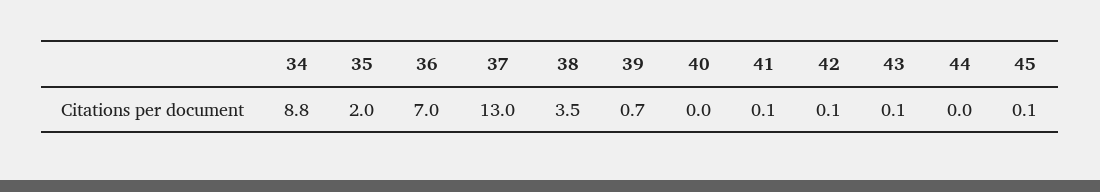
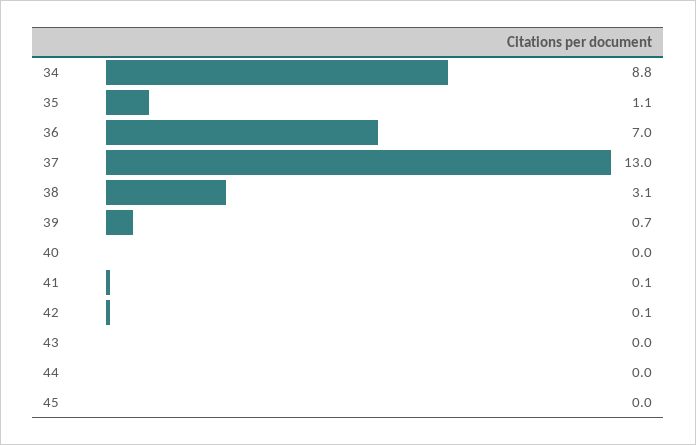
  {
    "34": 8.8,
-   "35": 2,
+   "35": 1.1,
    "36": 7,
    "37": 13,
-   "38": 3.5,
+   "38": 3.1,
    "39": 0.7,
    "40": 0,
    "41": 0.1,
    "42": 0.1,
-   "43": 0.1,
+   "43": 0,
    "44": 0,
-   "45": 0.1
+   "45": 0
  }

